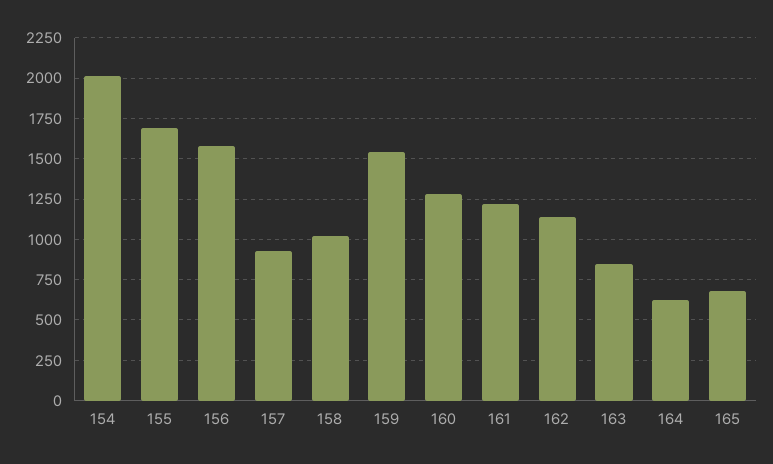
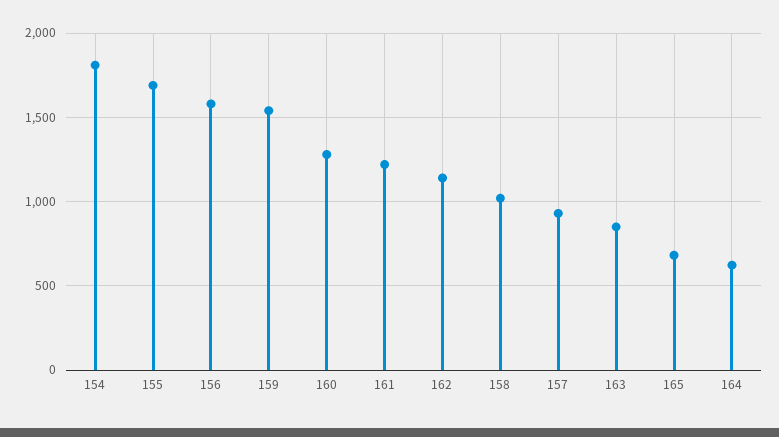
  {
-   "154": 2000,
+   "154": 1800,
    "155": 1700,
    "156": 1600,
    "157": 950,
    "158": 1000,
    "159": 1550,
    "160": 1300,
    "161": 1200,
    "162": 1150,
    "163": 850,
    "164": 600,
    "165": 700
  }

